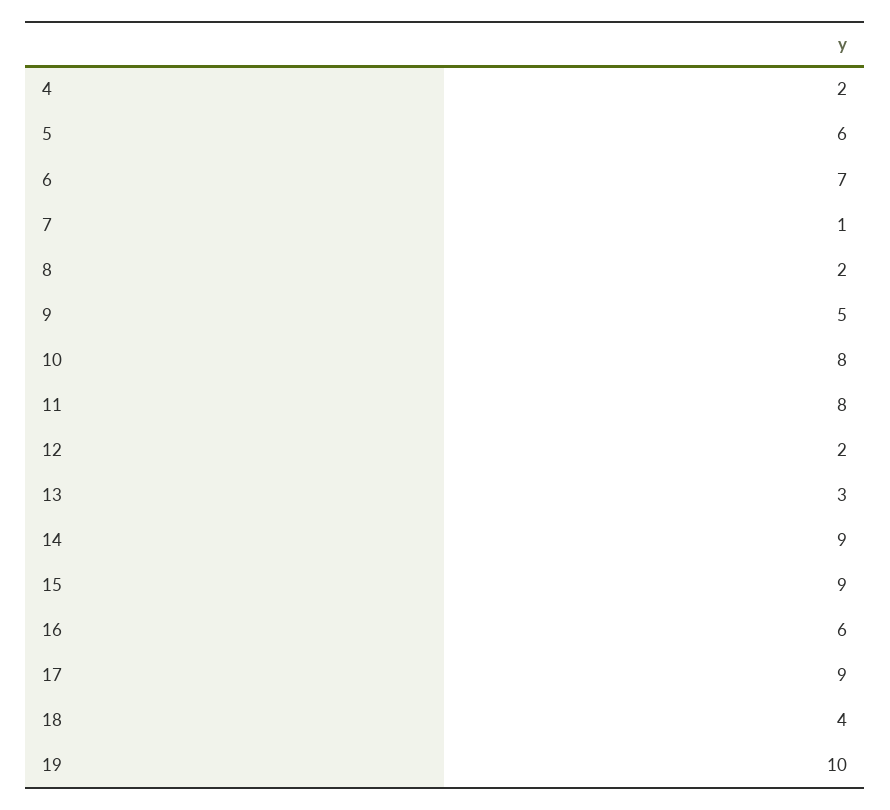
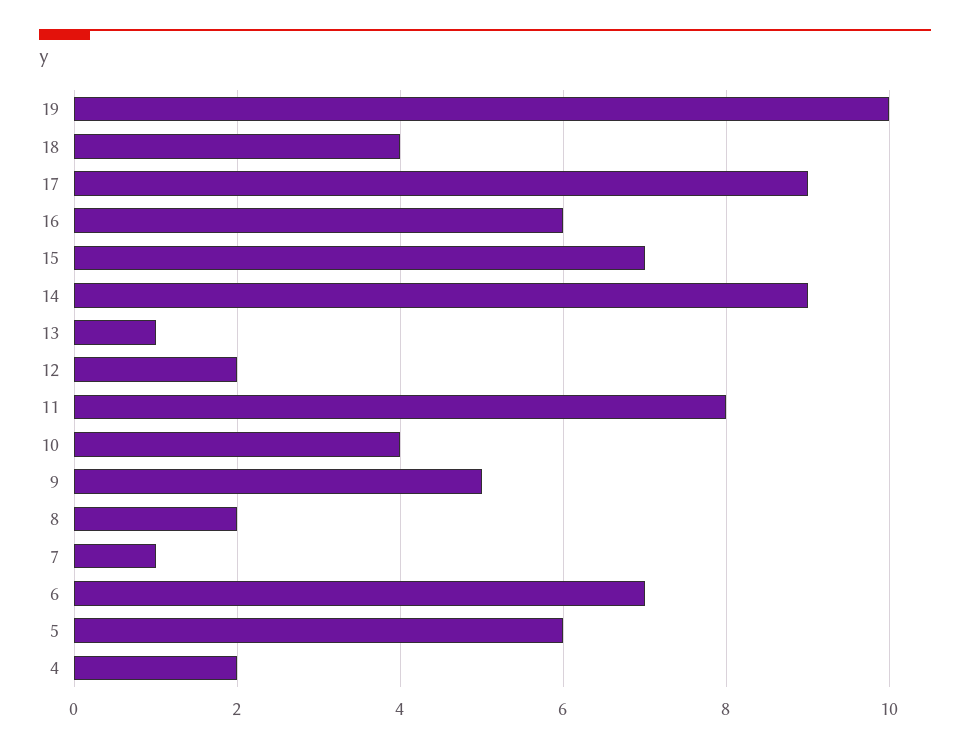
  {
    "4": 2,
    "5": 6,
    "6": 7,
    "7": 1,
    "8": 2,
    "9": 5,
-   "10": 8,
+   "10": 4,
    "11": 8,
    "12": 2,
-   "13": 3,
+   "13": 1,
    "14": 9,
-   "15": 9,
+   "15": 7,
    "16": 6,
    "17": 9,
    "18": 4,
    "19": 10
  }

